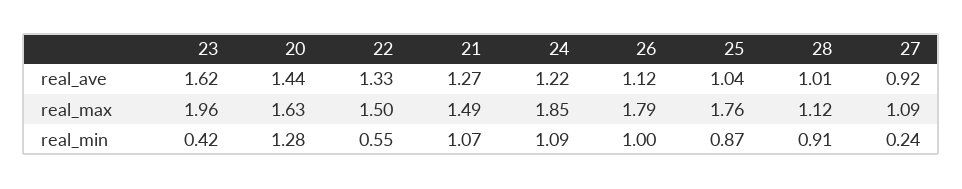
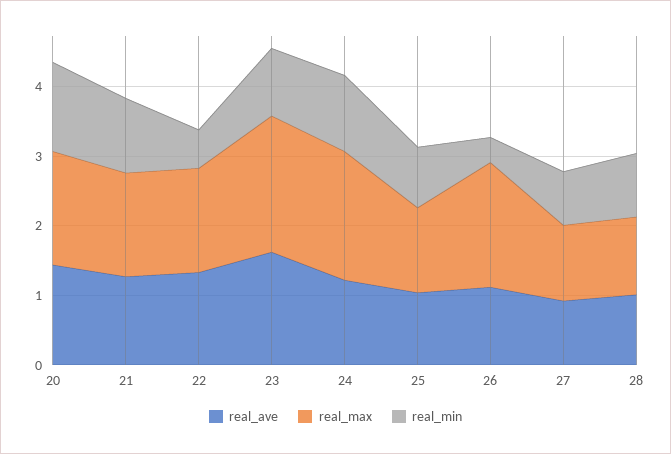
  {
    "real_ave": {
      "23": 1.62,
      "20": 1.44,
      "22": 1.33,
      "21": 1.27,
      "24": 1.22,
      "26": 1.12,
      "25": 1.04,
      "28": 1.01,
      "27": 0.92
    },
    "real_max": {
      "23": 1.96,
      "20": 1.63,
      "22": 1.5,
      "21": 1.49,
      "24": 1.85,
      "26": 1.79,
-     "25": 1.76,
+     "25": 1.2,
      "28": 1.12,
      "27": 1.09
    },
    "real_min": {
-     "23": 0.42,
+     "23": 1,
      "20": 1.28,
      "22": 0.55,
      "21": 1.07,
      "24": 1.09,
-     "26": 1,
+     "26": 0.4,
      "25": 0.87,
      "28": 0.91,
-     "27": 0.24
+     "27": 0.8
    }
  }

